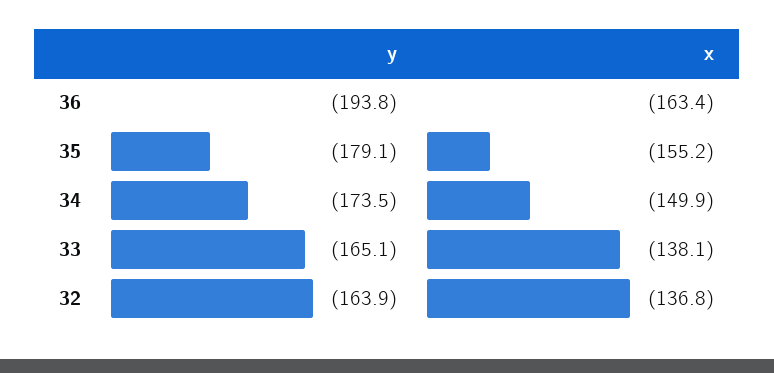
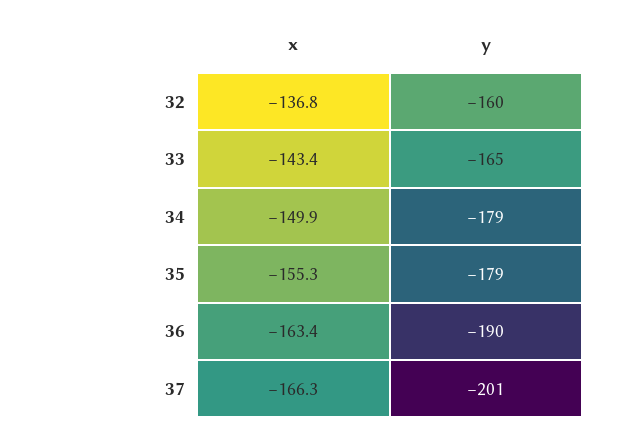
  {
    "y": {
-     "36": -193.8,
+     "36": -190,
      "35": -179.1,
-     "34": -173.5,
+     "34": -179,
      "33": -165.1,
-     "32": -163.9
+     "32": -160,
+     "37": -201
    },
    "x": {
      "36": -163.4,
-     "35": -155.2,
+     "35": -155.3,
      "34": -149.9,
-     "33": -138.1,
+     "33": -143.4,
-     "32": -136.8
+     "32": -136.8,
+     "37": -166.3
    }
  }

